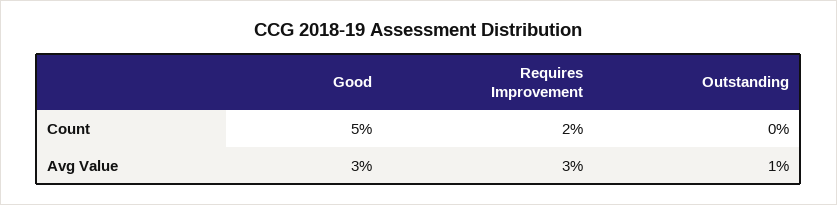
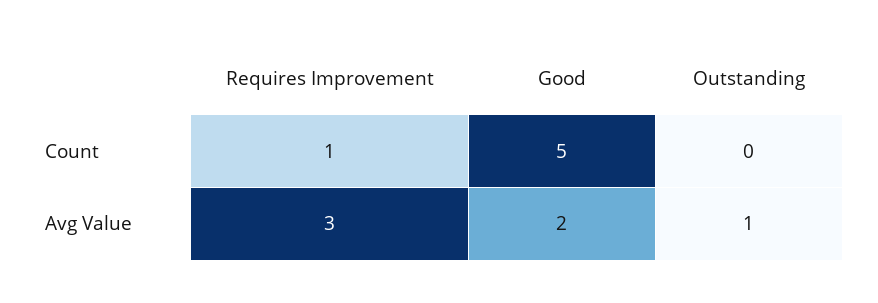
  {
    "Good": {
      "Count": 5,
-     "Avg Value": 3
+     "Avg Value": 2
    },
    "Requires Improvement": {
-     "Count": 2,
+     "Count": 1,
      "Avg Value": 3
    },
    "Outstanding": {
      "Count": 0,
      "Avg Value": 1
    }
  }

